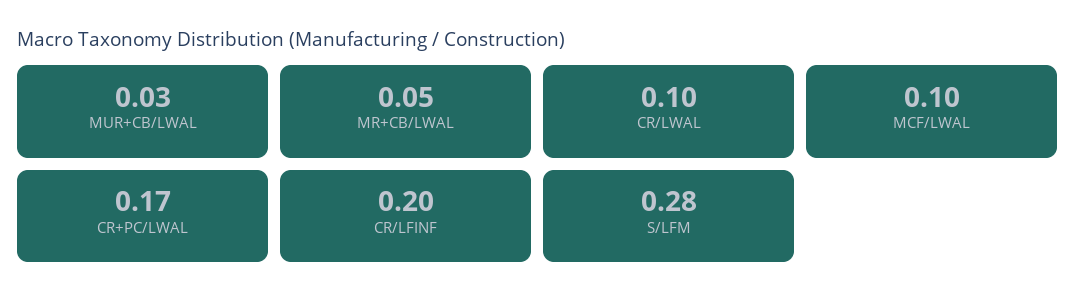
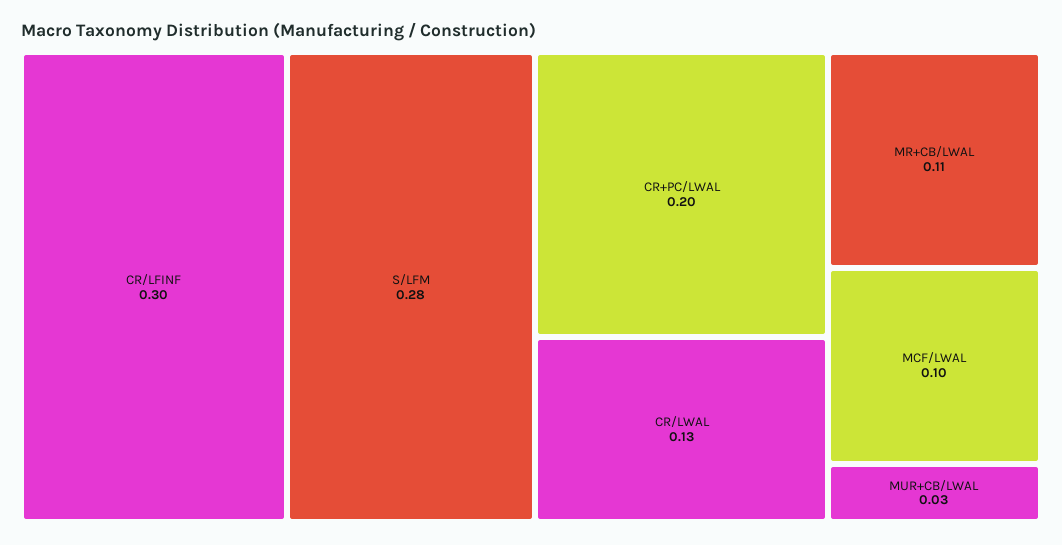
  {
    "MUR+CB/LWAL": 0.03,
-   "MR+CB/LWAL": 0.05,
+   "MR+CB/LWAL": 0.11,
-   "CR/LWAL": 0.1,
+   "CR/LWAL": 0.13,
    "MCF/LWAL": 0.1,
-   "CR+PC/LWAL": 0.17,
+   "CR+PC/LWAL": 0.2,
-   "CR/LFINF": 0.2,
+   "CR/LFINF": 0.3,
    "S/LFM": 0.28
  }

